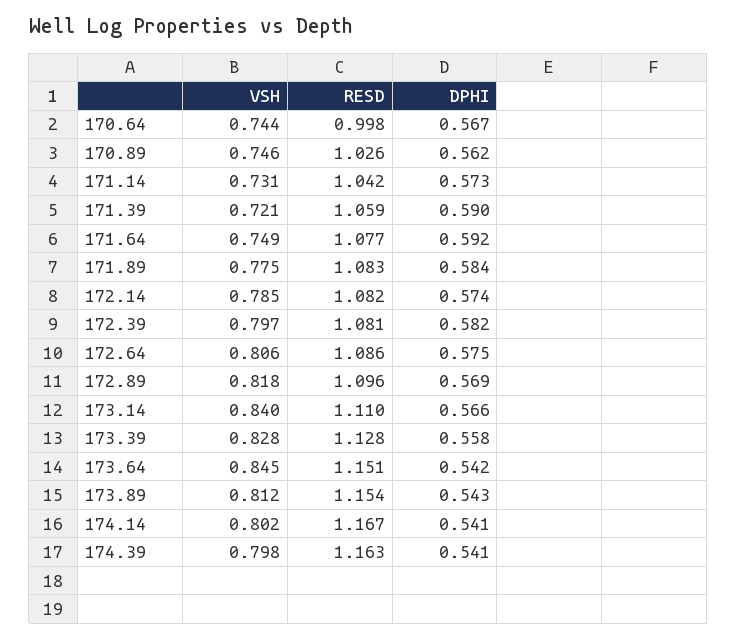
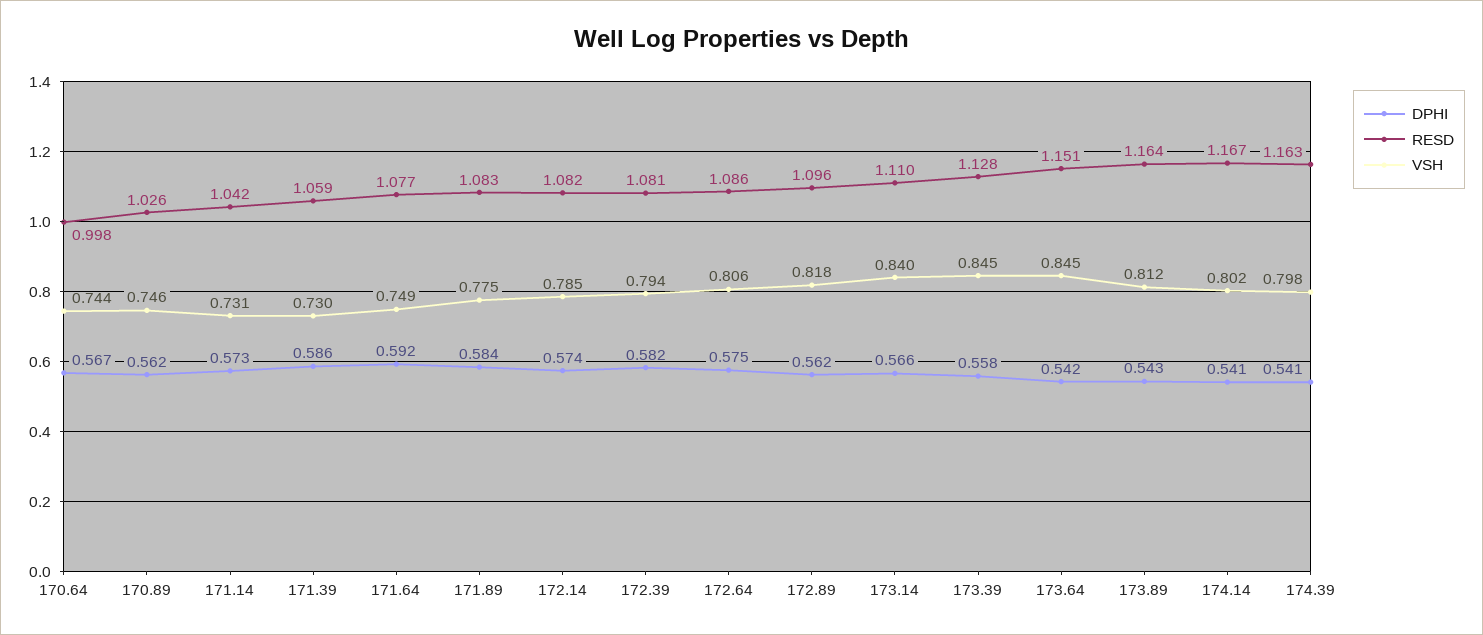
  {
    "VSH": {
      "170.64": 0.744,
      "170.89": 0.746,
      "171.14": 0.731,
-     "171.39": 0.721,
+     "171.39": 0.73,
      "171.64": 0.749,
      "171.89": 0.775,
      "172.14": 0.785,
-     "172.39": 0.797,
+     "172.39": 0.794,
      "172.64": 0.806,
      "172.89": 0.818,
      "173.14": 0.84,
-     "173.39": 0.828,
+     "173.39": 0.845,
      "173.64": 0.845,
      "173.89": 0.812,
      "174.14": 0.802,
      "174.39": 0.798
    },
    "RESD": {
      "170.64": 0.998,
      "170.89": 1.026,
      "171.14": 1.042,
      "171.39": 1.059,
      "171.64": 1.077,
      "171.89": 1.083,
      "172.14": 1.082,
      "172.39": 1.081,
      "172.64": 1.086,
      "172.89": 1.096,
      "173.14": 1.11,
      "173.39": 1.128,
      "173.64": 1.151,
-     "173.89": 1.154,
+     "173.89": 1.164,
      "174.14": 1.167,
      "174.39": 1.163
    },
    "DPHI": {
      "170.64": 0.567,
      "170.89": 0.562,
      "171.14": 0.573,
-     "171.39": 0.59,
+     "171.39": 0.586,
      "171.64": 0.592,
      "171.89": 0.584,
      "172.14": 0.574,
      "172.39": 0.582,
      "172.64": 0.575,
-     "172.89": 0.569,
+     "172.89": 0.562,
      "173.14": 0.566,
      "173.39": 0.558,
      "173.64": 0.542,
      "173.89": 0.543,
      "174.14": 0.541,
      "174.39": 0.541
    }
  }

